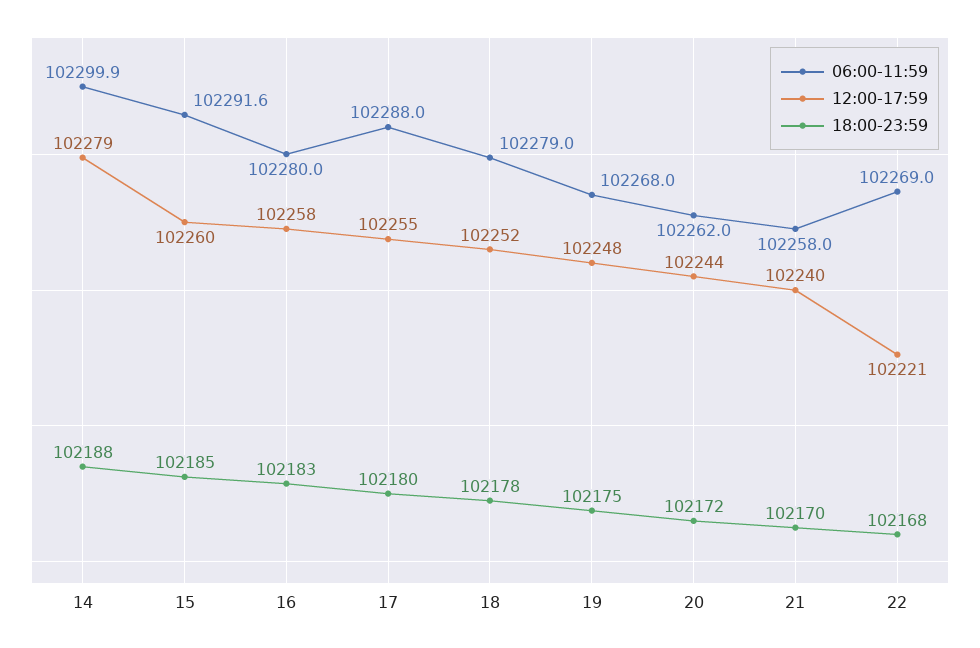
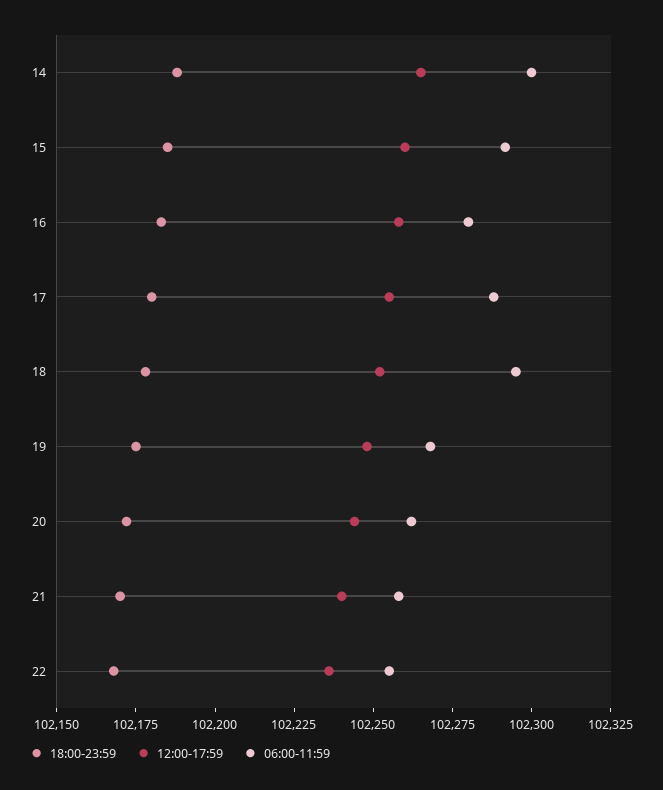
  {
    "06:00-11:59": {
      "14": 102299.9,
      "15": 102291.6,
      "16": 102280,
      "17": 102288,
-     "18": 102279,
+     "18": 102295,
      "19": 102268,
      "20": 102262,
      "21": 102258,
-     "22": 102269
+     "22": 102255
    },
    "12:00-17:59": {
-     "14": 102279,
+     "14": 102265,
      "15": 102260,
      "16": 102258,
      "17": 102255,
      "18": 102252,
      "19": 102248,
      "20": 102244,
      "21": 102240,
-     "22": 102221
+     "22": 102235
    },
    "18:00-23:59": {
      "14": 102188,
      "15": 102185,
      "16": 102183,
      "17": 102180,
      "18": 102178,
      "19": 102175,
      "20": 102172,
      "21": 102170,
      "22": 102168
    }
  }

